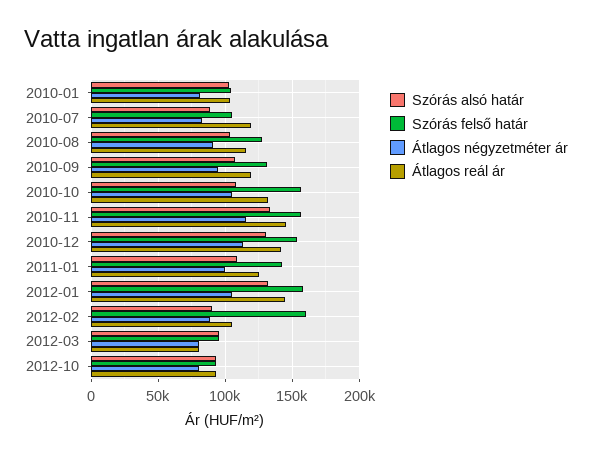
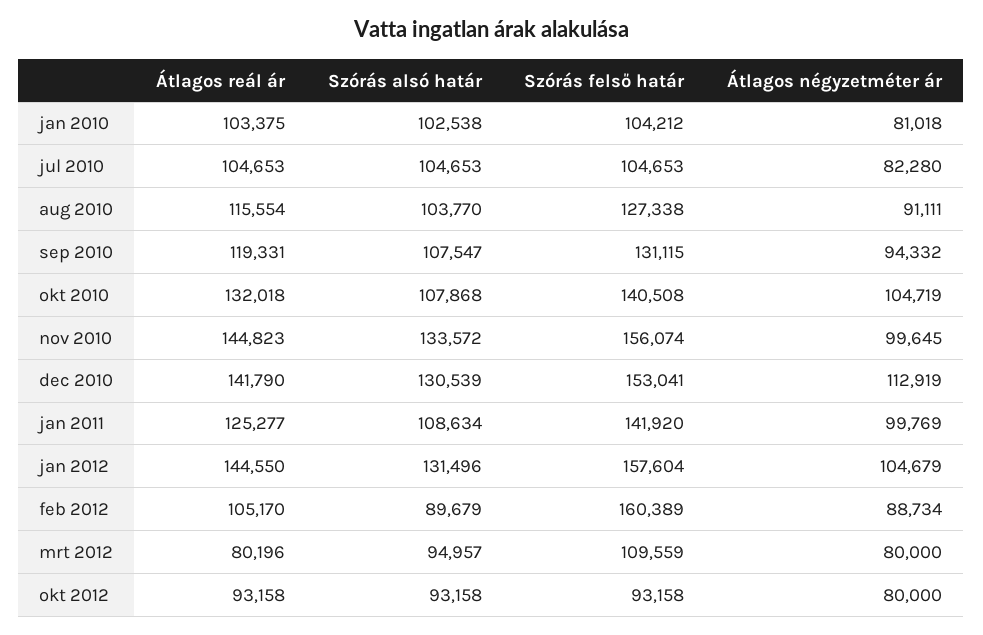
  {
    "Szórás alsó határ": {
      "2010-01": 102538,
-     "2010-07": 90000,
+     "2010-07": 104653,
      "2010-08": 103770,
      "2010-09": 107547,
      "2010-10": 107868,
      "2010-11": 133572,
      "2010-12": 130539,
      "2011-01": 108634,
      "2012-01": 131496,
      "2012-02": 89679,
      "2012-03": 94957,
      "2012-10": 93158
    },
    "Szórás felső határ": {
      "2010-01": 104212,
      "2010-07": 104653,
      "2010-08": 127338,
      "2010-09": 131115,
-     "2010-10": 155000,
+     "2010-10": 140508,
      "2010-11": 156074,
      "2010-12": 153041,
      "2011-01": 141920,
      "2012-01": 157604,
      "2012-02": 160389,
-     "2012-03": 95000,
+     "2012-03": 109559,
      "2012-10": 93158
    },
    "Átlagos négyzetméter ár": {
      "2010-01": 81018,
      "2010-07": 82280,
      "2010-08": 91111,
      "2010-09": 94332,
      "2010-10": 104719,
-     "2010-11": 115000,
+     "2010-11": 99645,
      "2010-12": 112919,
      "2011-01": 99769,
      "2012-01": 104679,
      "2012-02": 88734,
      "2012-03": 80000,
      "2012-10": 80000
    },
    "Átlagos reál ár": {
      "2010-01": 103375,
-     "2010-07": 120000,
+     "2010-07": 104653,
      "2010-08": 115554,
      "2010-09": 119331,
      "2010-10": 132018,
      "2010-11": 144823,
      "2010-12": 141790,
      "2011-01": 125277,
      "2012-01": 144550,
      "2012-02": 105170,
      "2012-03": 80196,
      "2012-10": 93158
    }
  }

